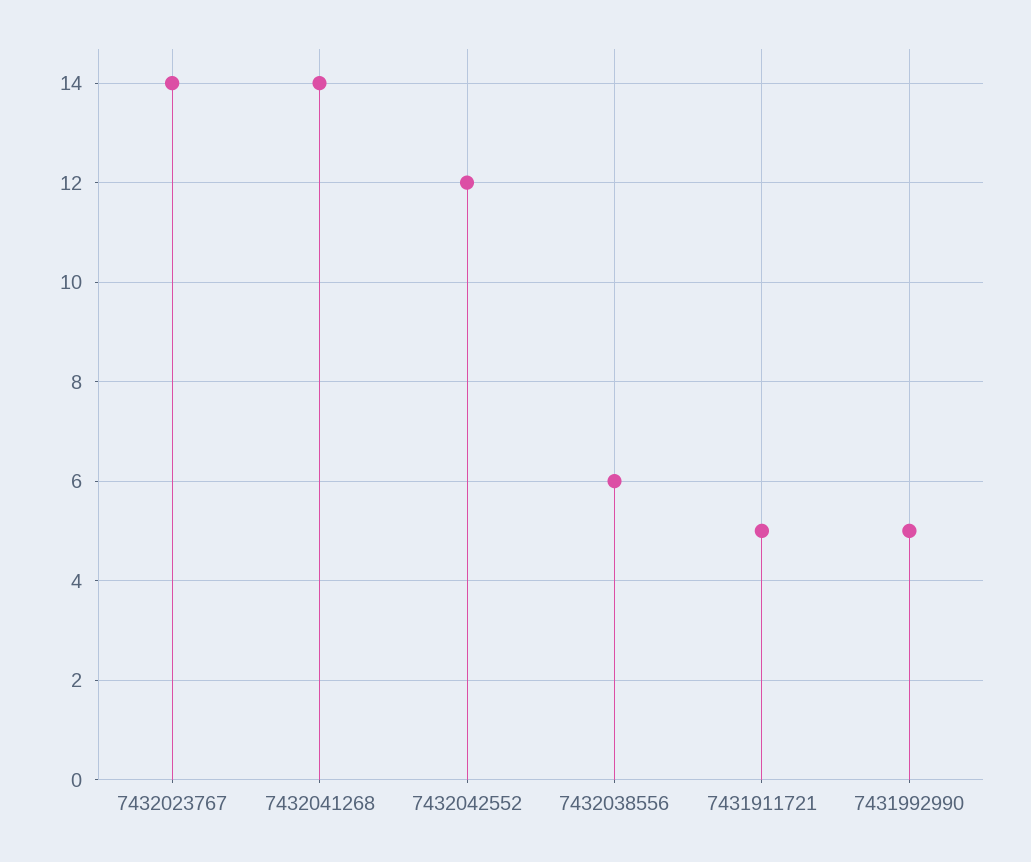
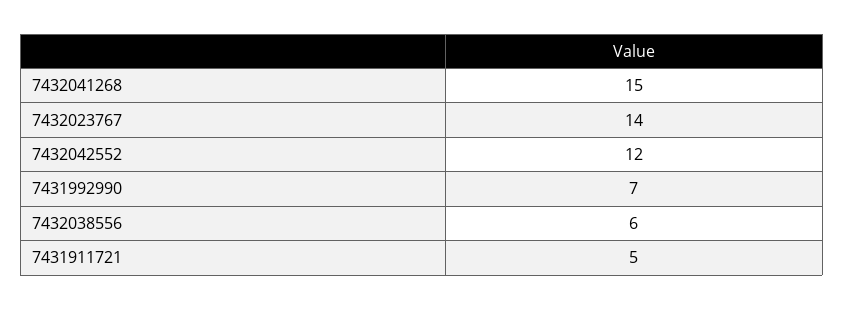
  {
    "7432023767": 14,
-   "7432041268": 14,
+   "7432041268": 15,
    "7432042552": 12,
    "7432038556": 6,
    "7431911721": 5,
-   "7431992990": 5
+   "7431992990": 7
  }

